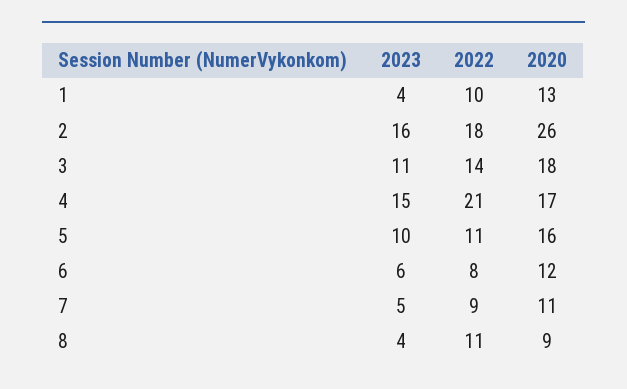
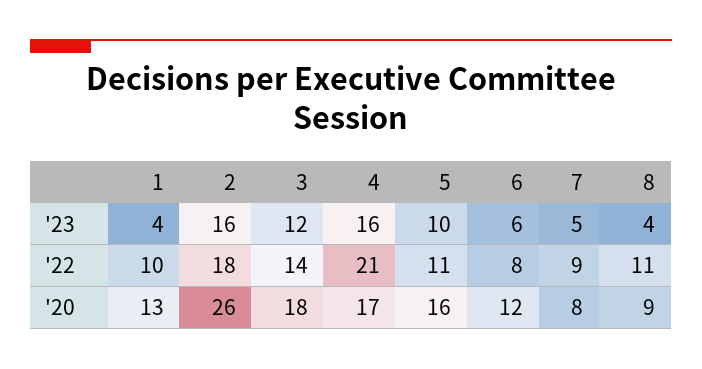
  {
    "2023": {
      "1": 4,
      "2": 16,
-     "3": 11,
+     "3": 12,
-     "4": 15,
+     "4": 16,
      "5": 10,
      "6": 6,
      "7": 5,
      "8": 4
    },
    "2022": {
      "1": 10,
      "2": 18,
      "3": 14,
      "4": 21,
      "5": 11,
      "6": 8,
      "7": 9,
      "8": 11
    },
    "2020": {
      "1": 13,
      "2": 26,
      "3": 18,
      "4": 17,
      "5": 16,
      "6": 12,
-     "7": 11,
+     "7": 8,
      "8": 9
    }
  }

